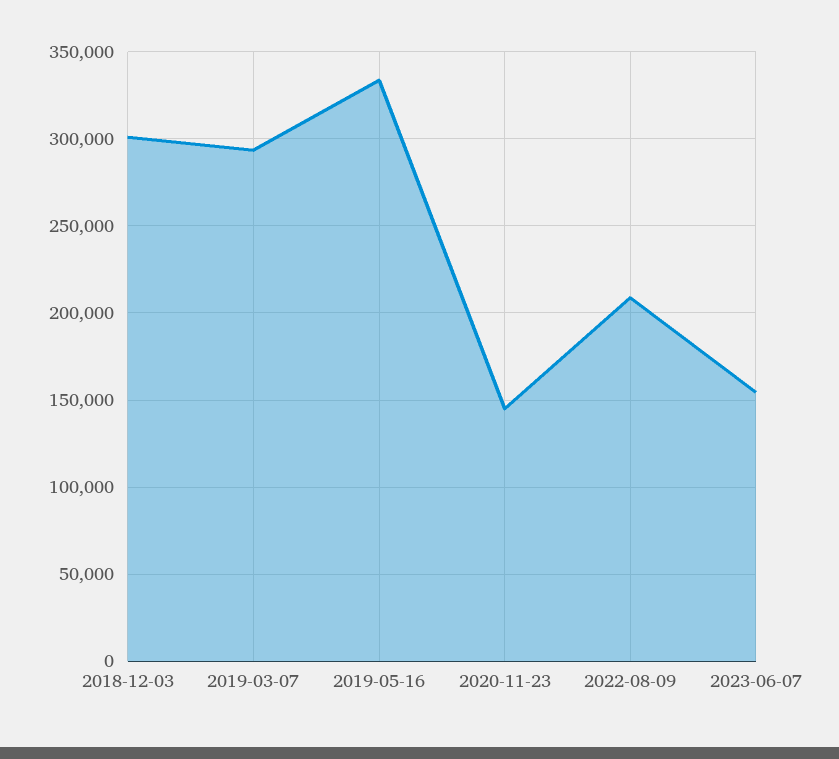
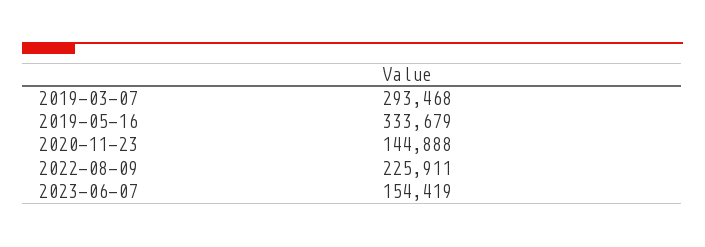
  {
-   "2018-12-03": 300000,
    "2019-03-07": 293468,
    "2019-05-16": 333679,
    "2020-11-23": 144888,
-   "2022-08-09": 210000,
+   "2022-08-09": 225911,
    "2023-06-07": 154419
  }

